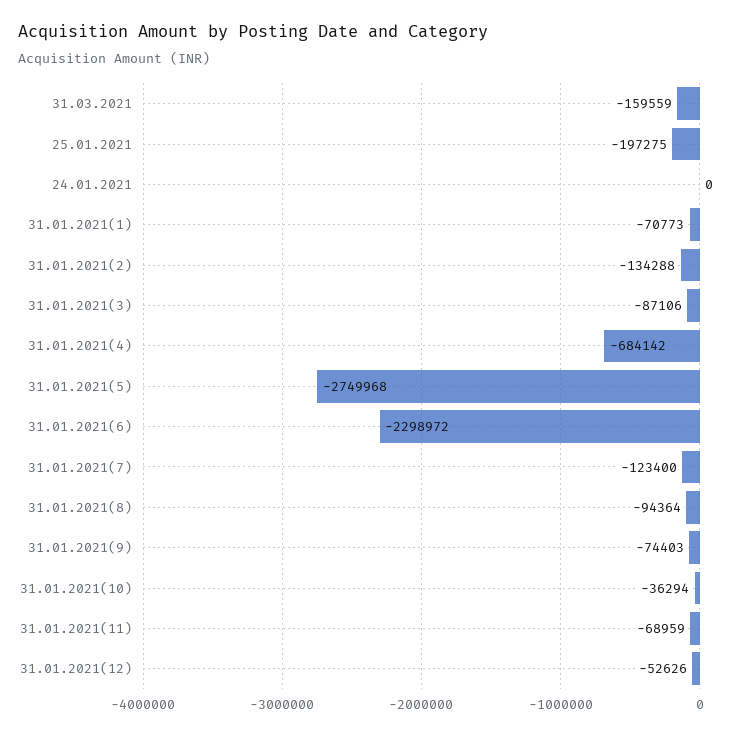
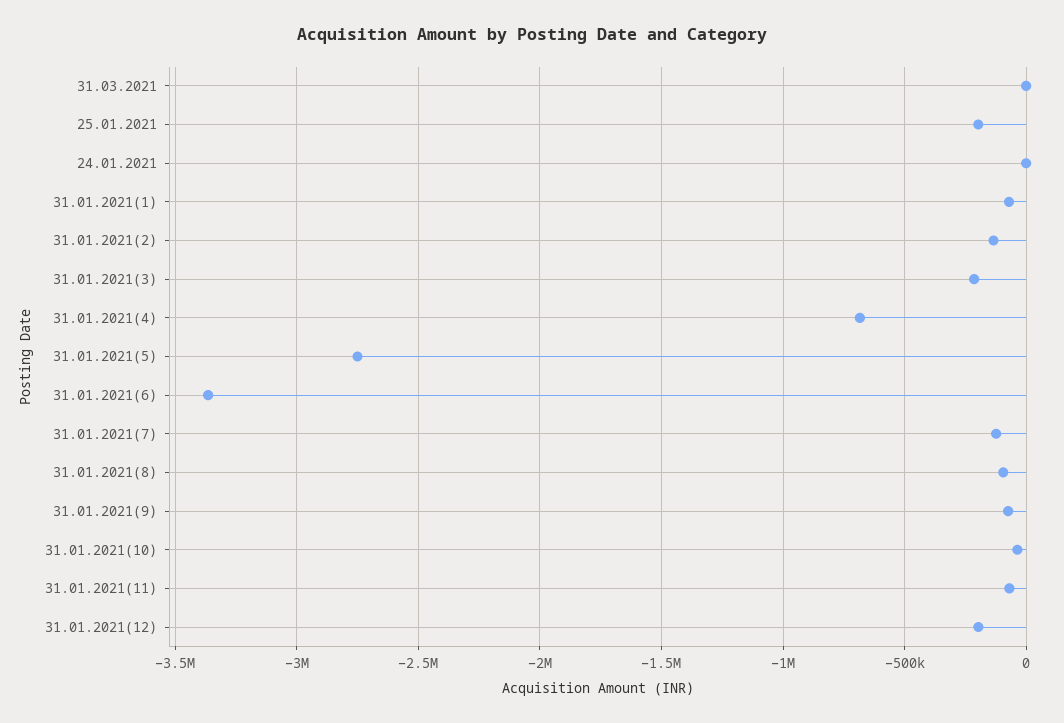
  {
-   "31.03.2021": -159559,
+   "31.03.2021": 0,
    "25.01.2021": -197275,
    "24.01.2021": 0,
    "31.01.2021(1)": -70773,
    "31.01.2021(2)": -134288,
-   "31.01.2021(3)": -87106,
+   "31.01.2021(3)": -200000,
    "31.01.2021(4)": -684142,
    "31.01.2021(5)": -2749968,
-   "31.01.2021(6)": -2298972,
+   "31.01.2021(6)": -3350000,
    "31.01.2021(7)": -123400,
    "31.01.2021(8)": -94364,
    "31.01.2021(9)": -74403,
    "31.01.2021(10)": -36294,
    "31.01.2021(11)": -68959,
-   "31.01.2021(12)": -52626
+   "31.01.2021(12)": -200000
  }

